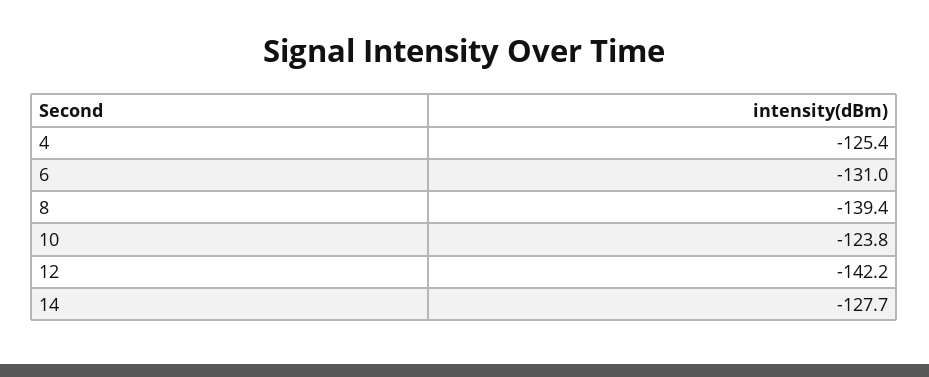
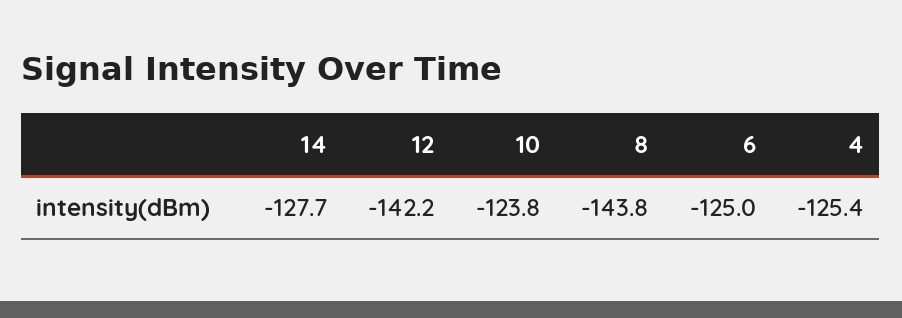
  {
    "4": -125.4,
-   "6": -131,
+   "6": -125,
-   "8": -139.4,
+   "8": -143.8,
    "10": -123.8,
    "12": -142.2,
    "14": -127.7
  }

